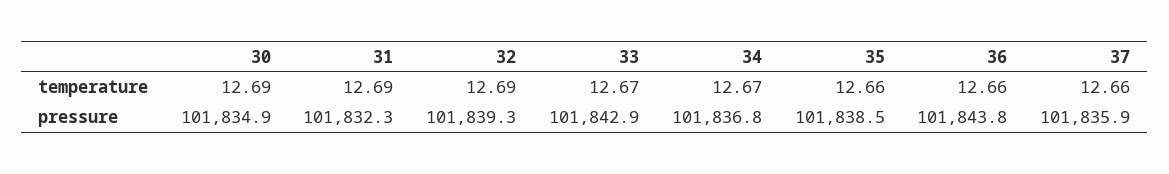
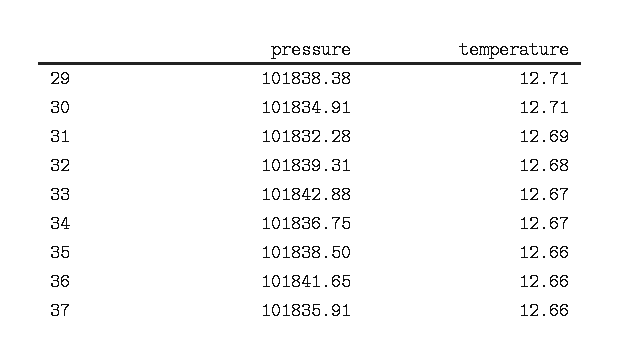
  {
    "30": {
-     "temperature": 12.69,
+     "temperature": 12.71,
      "pressure": 101834.91
    },
    "31": {
      "temperature": 12.69,
      "pressure": 101832.28
    },
    "32": {
-     "temperature": 12.69,
+     "temperature": 12.68,
      "pressure": 101839.31
    },
    "33": {
      "temperature": 12.67,
      "pressure": 101842.88
    },
    "34": {
      "temperature": 12.67,
      "pressure": 101836.75
    },
    "35": {
      "temperature": 12.66,
      "pressure": 101838.5
    },
    "36": {
      "temperature": 12.66,
-     "pressure": 101843.8
+     "pressure": 101841.65
    },
    "37": {
      "temperature": 12.66,
      "pressure": 101835.91
-   }
+   },
+   "29": {
+     "pressure": 101838.38,
+     "temperature": 12.71
+   }
  }

